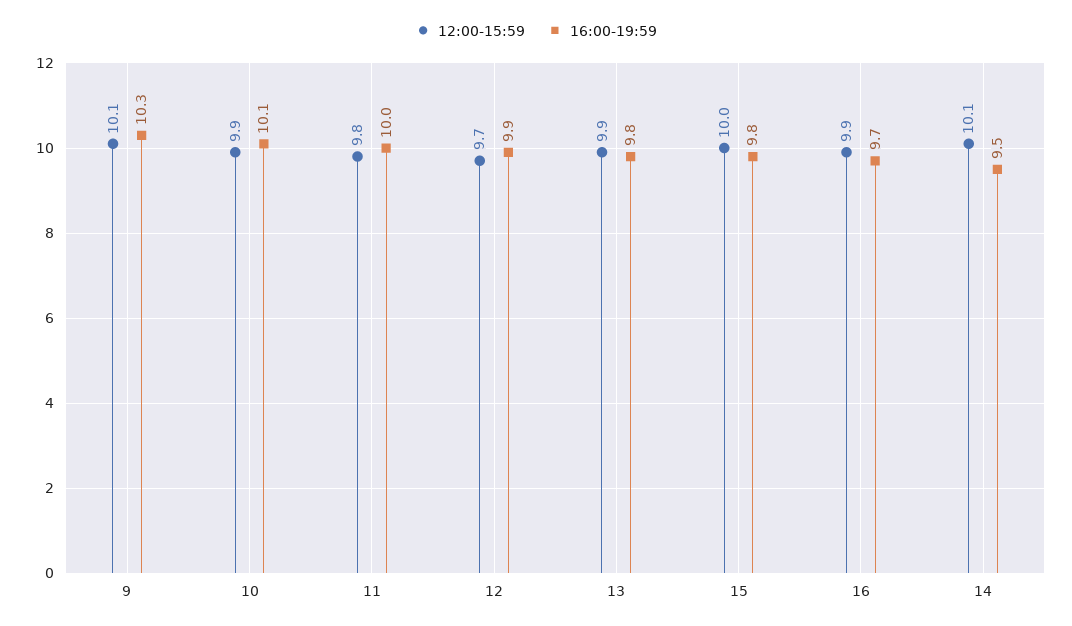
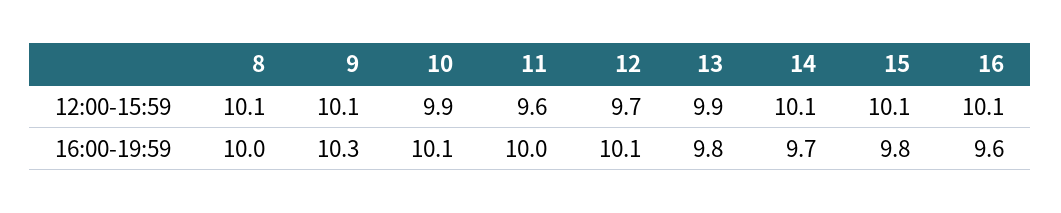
  {
    "12:00-15:59": {
      "9": 10.1,
      "10": 9.9,
-     "11": 9.8,
+     "11": 9.6,
      "12": 9.7,
      "13": 9.9,
-     "15": 10,
+     "15": 10.1,
-     "16": 9.9,
+     "16": 10.1,
-     "14": 10.1
+     "14": 10.1,
+     "8": 10.1
    },
    "16:00-19:59": {
      "9": 10.3,
      "10": 10.1,
      "11": 10,
-     "12": 9.9,
+     "12": 10.1,
      "13": 9.8,
      "15": 9.8,
-     "16": 9.7,
+     "16": 9.6,
-     "14": 9.5
+     "14": 9.7,
+     "8": 10
    }
  }

